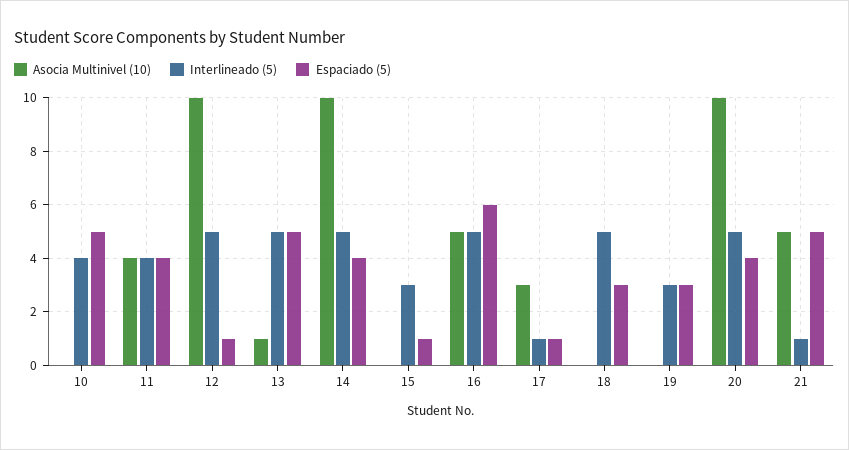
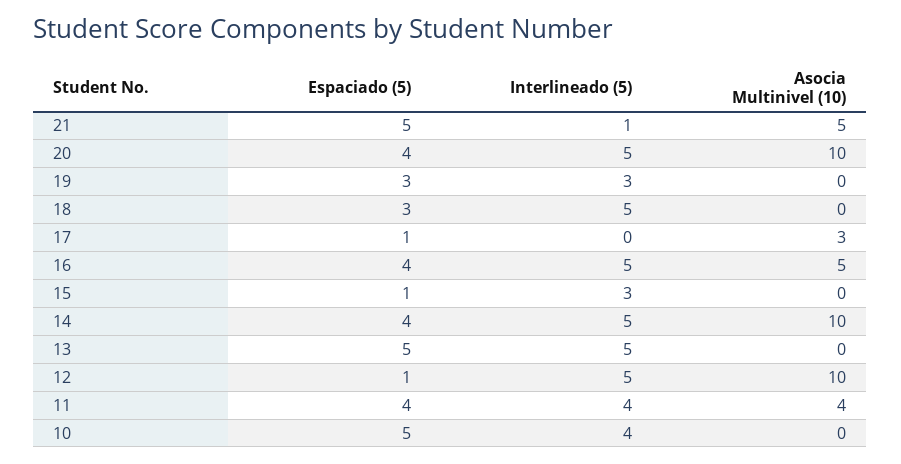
  {
    "Asocia Multinivel (10)": {
      "10": 0,
      "11": 4,
      "12": 10,
-     "13": 1,
+     "13": 0,
      "14": 10,
      "15": 0,
      "16": 5,
      "17": 3,
      "18": 0,
      "19": 0,
      "20": 10,
      "21": 5
    },
    "Interlineado (5)": {
      "10": 4,
      "11": 4,
      "12": 5,
      "13": 5,
      "14": 5,
      "15": 3,
      "16": 5,
-     "17": 1,
+     "17": 0,
      "18": 5,
      "19": 3,
      "20": 5,
      "21": 1
    },
    "Espaciado (5)": {
      "10": 5,
      "11": 4,
      "12": 1,
      "13": 5,
      "14": 4,
      "15": 1,
-     "16": 6,
+     "16": 4,
      "17": 1,
      "18": 3,
      "19": 3,
      "20": 4,
      "21": 5
    }
  }

